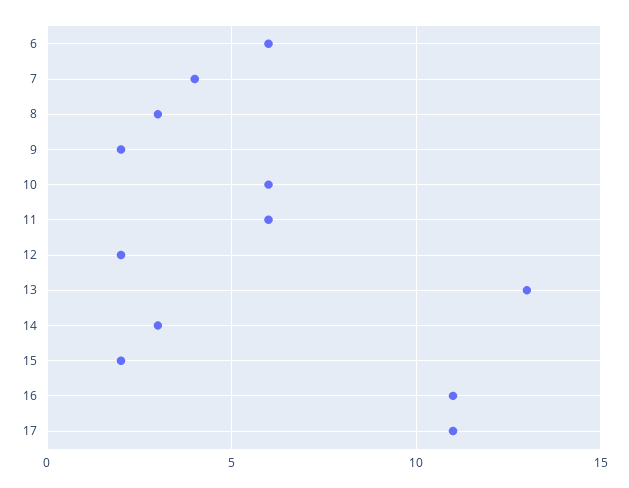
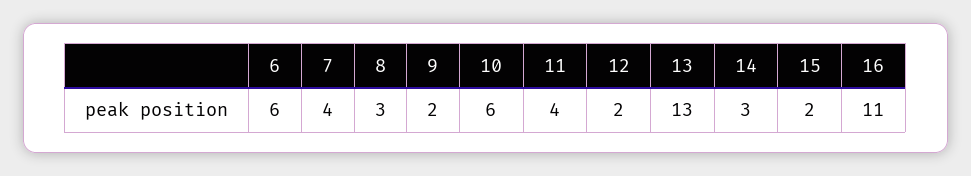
  {
    "6": 6,
    "7": 4,
    "8": 3,
    "9": 2,
    "10": 6,
-   "11": 6,
+   "11": 4,
    "12": 2,
    "13": 13,
    "14": 3,
    "15": 2,
-   "16": 11,
+   "16": 11
-   "17": 11
  }

